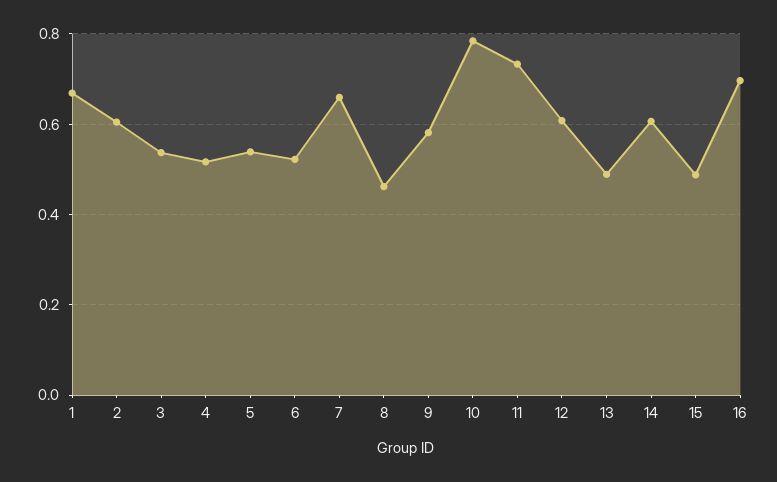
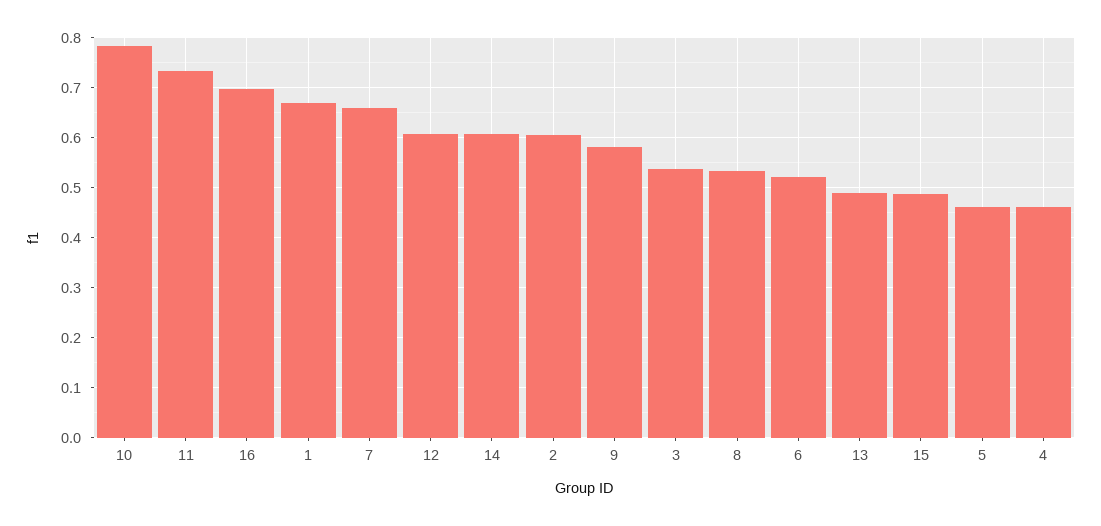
  {
    "1": 0.66,
    "2": 0.6,
    "3": 0.54,
-   "4": 0.52,
+   "4": 0.46,
-   "5": 0.54,
+   "5": 0.46,
    "6": 0.52,
    "7": 0.66,
-   "8": 0.46,
+   "8": 0.54,
    "9": 0.58,
    "10": 0.78,
    "11": 0.74,
    "12": 0.6,
    "13": 0.48,
    "14": 0.6,
    "15": 0.48,
    "16": 0.7
  }

